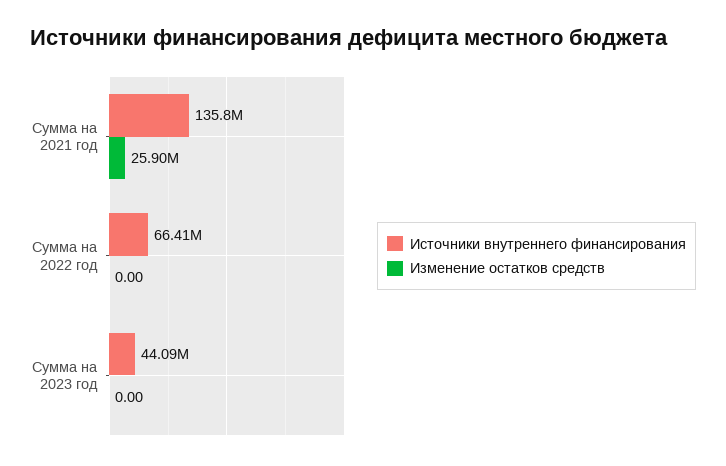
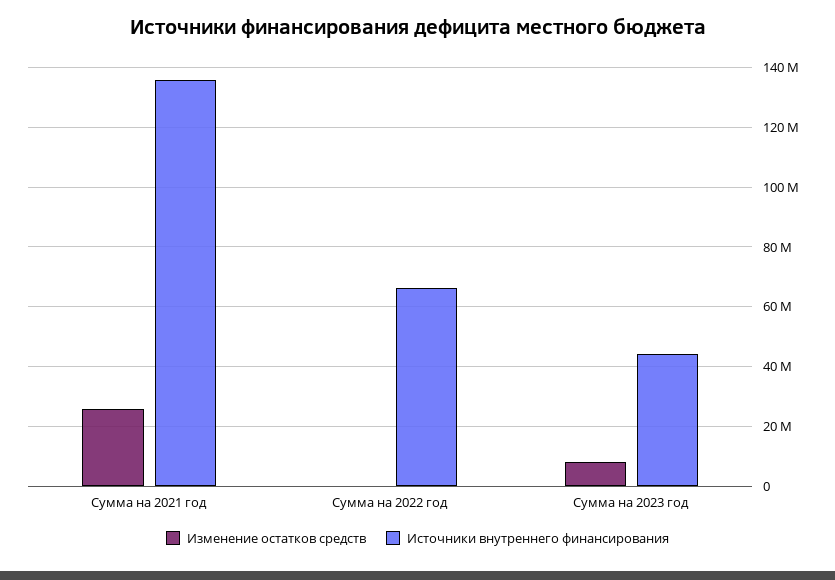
  {
    "Источники внутреннего финансирования": {
      "Сумма на 2021 год": 135800000,
      "Сумма на 2022 год": 66410000,
      "Сумма на 2023 год": 44090000
    },
    "Изменение остатков средств": {
      "Сумма на 2021 год": 25900000,
      "Сумма на 2022 год": 0,
-     "Сумма на 2023 год": 0
+     "Сумма на 2023 год": 7500000
    }
  }

